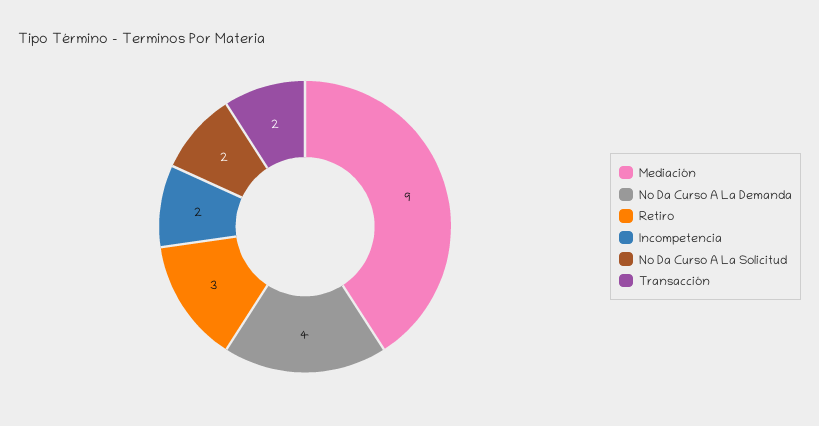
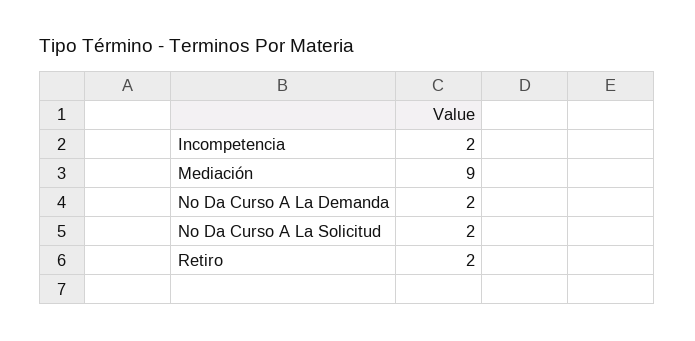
  {
    "Mediación": 9,
-   "No Da Curso A La Demanda": 4,
+   "No Da Curso A La Demanda": 2,
-   "Retiro": 3,
+   "Retiro": 2,
    "Incompetencia": 2,
-   "No Da Curso A La Solicitud": 2,
+   "No Da Curso A La Solicitud": 2
-   "Transacción": 2
  }

